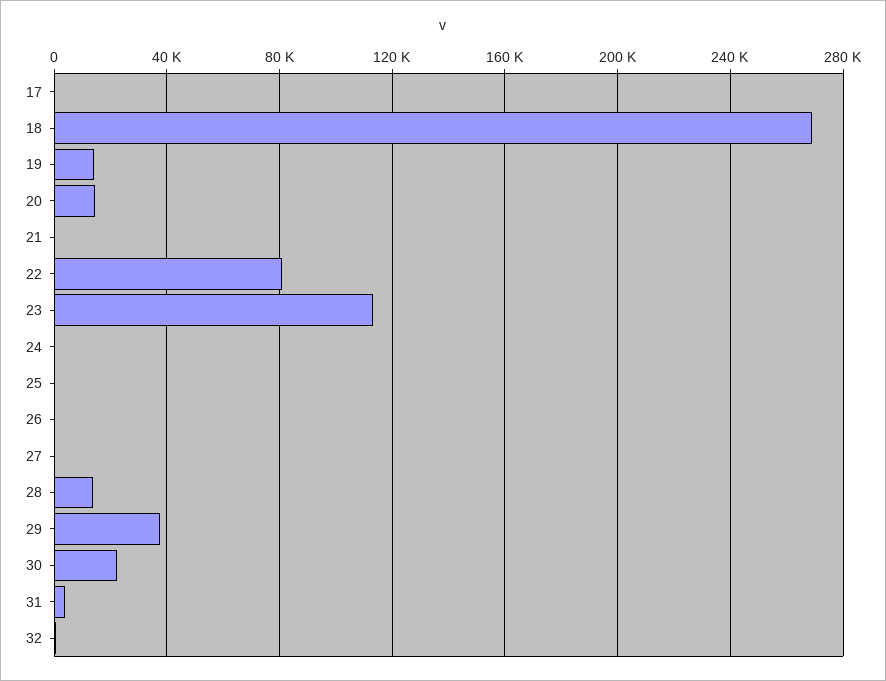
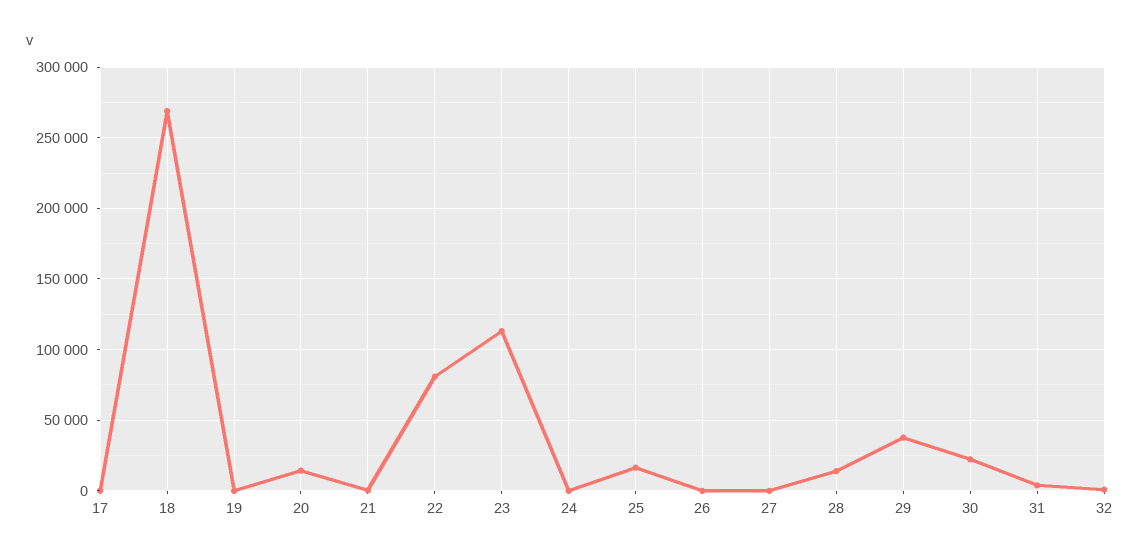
  {
    "17": 0,
    "18": 270000,
-   "19": 15000,
+   "19": 0,
    "20": 15000,
    "21": 0,
    "22": 80000,
    "23": 115000,
    "24": 0,
-   "25": 0,
+   "25": 15000,
    "26": 0,
    "27": 0,
    "28": 15000,
    "29": 40000,
    "30": 20000,
    "31": 5000,
    "32": 0
  }

